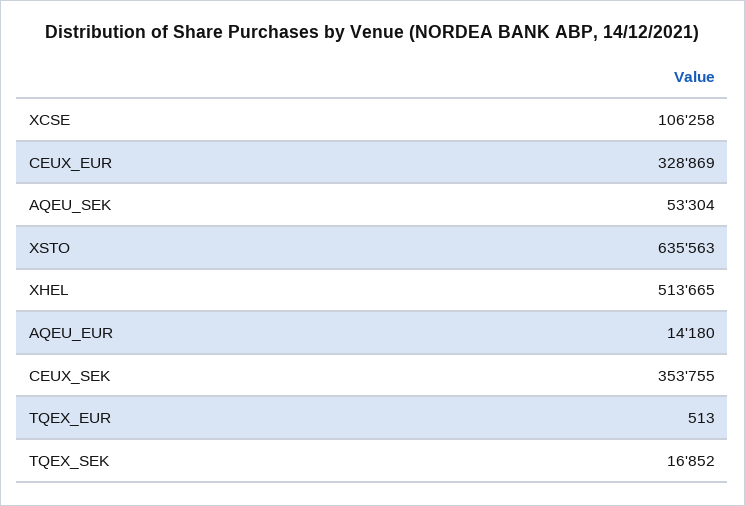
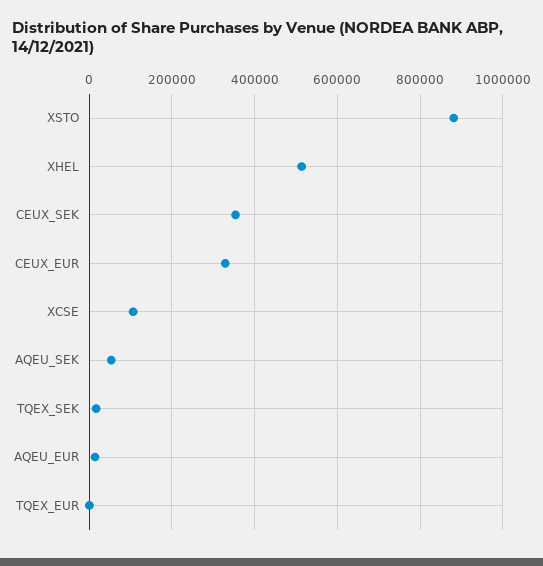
  {
    "XCSE": 106258,
    "CEUX_EUR": 328869,
    "AQEU_SEK": 53304,
-   "XSTO": 635563,
+   "XSTO": 880000,
    "XHEL": 513665,
    "AQEU_EUR": 14180,
    "CEUX_SEK": 353755,
    "TQEX_EUR": 513,
    "TQEX_SEK": 16852
  }

